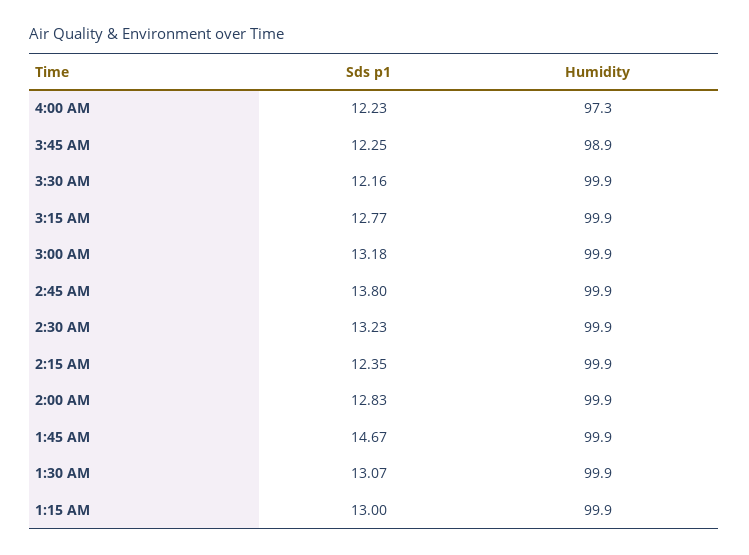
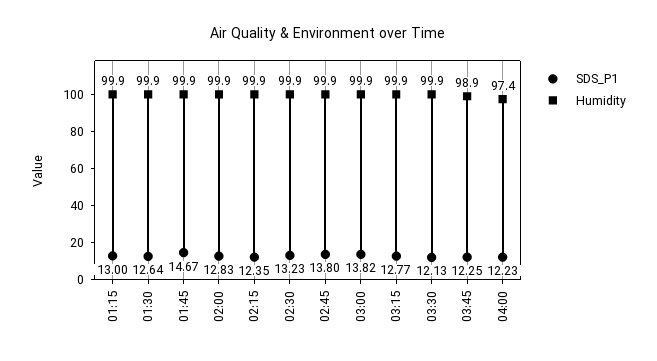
  {
    "Sds p1": {
      "4:00 AM": 12.23,
      "3:45 AM": 12.25,
-     "3:30 AM": 12.16,
+     "3:30 AM": 12.13,
      "3:15 AM": 12.77,
-     "3:00 AM": 13.18,
+     "3:00 AM": 13.82,
      "2:45 AM": 13.8,
      "2:30 AM": 13.23,
      "2:15 AM": 12.35,
      "2:00 AM": 12.83,
      "1:45 AM": 14.67,
-     "1:30 AM": 13.07,
+     "1:30 AM": 12.64,
      "1:15 AM": 13
    },
    "Humidity": {
-     "4:00 AM": 97.3,
+     "4:00 AM": 97.4,
      "3:45 AM": 98.9,
      "3:30 AM": 99.9,
      "3:15 AM": 99.9,
      "3:00 AM": 99.9,
      "2:45 AM": 99.9,
      "2:30 AM": 99.9,
      "2:15 AM": 99.9,
      "2:00 AM": 99.9,
      "1:45 AM": 99.9,
      "1:30 AM": 99.9,
      "1:15 AM": 99.9
    }
  }

